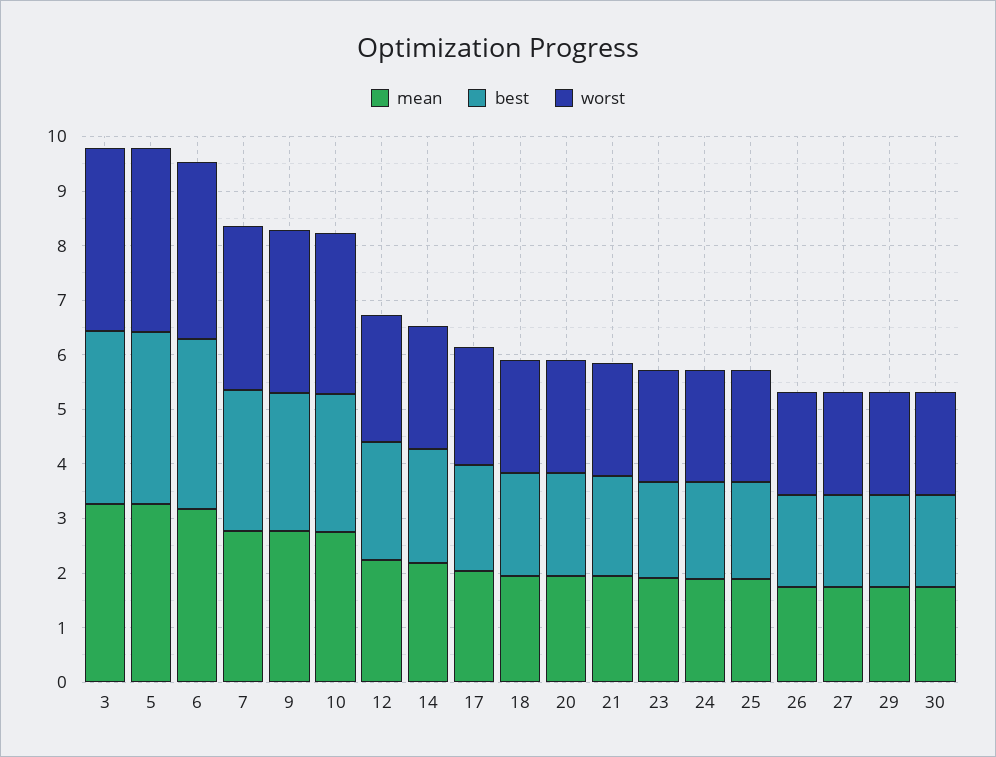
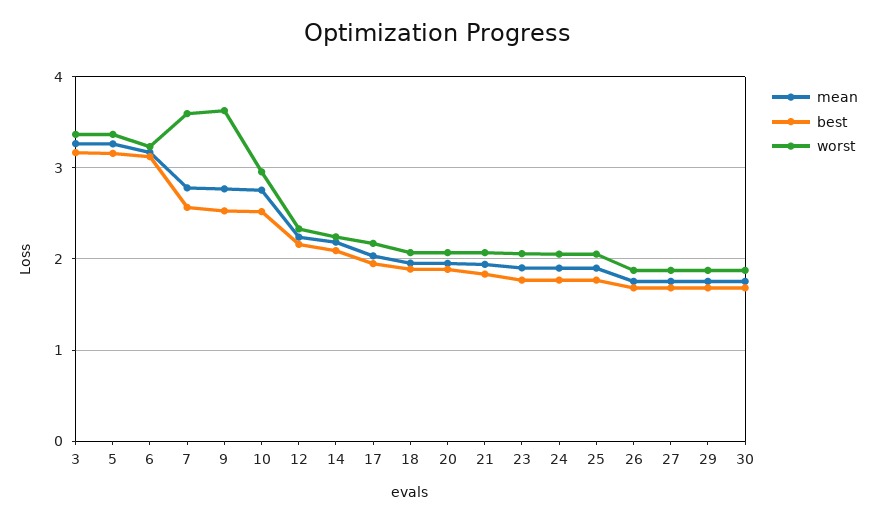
  {
    "mean": {
      "3": 3.3,
      "5": 3.3,
      "6": 3.2,
      "7": 2.8,
      "9": 2.8,
      "10": 2.8,
      "12": 2.2,
      "14": 2.2,
      "17": 2,
      "18": 2,
      "20": 2,
      "21": 1.9,
      "23": 1.9,
      "24": 1.9,
      "25": 1.9,
      "26": 1.8,
      "27": 1.8,
      "29": 1.8,
      "30": 1.8
    },
    "best": {
      "3": 3.2,
      "5": 3.2,
      "6": 3.1,
      "7": 2.6,
      "9": 2.5,
      "10": 2.5,
      "12": 2.2,
      "14": 2.1,
      "17": 1.9,
      "18": 1.9,
      "20": 1.9,
      "21": 1.8,
      "23": 1.8,
      "24": 1.8,
      "25": 1.8,
      "26": 1.7,
      "27": 1.7,
      "29": 1.7,
      "30": 1.7
    },
    "worst": {
      "3": 3.4,
      "5": 3.4,
      "6": 3.2,
-     "7": 3,
+     "7": 3.6,
-     "9": 3,
+     "9": 3.6,
      "10": 3,
      "12": 2.3,
      "14": 2.2,
      "17": 2.2,
      "18": 2.1,
      "20": 2.1,
      "21": 2.1,
      "23": 2.1,
      "24": 2.1,
      "25": 2.1,
      "26": 1.9,
      "27": 1.9,
      "29": 1.9,
      "30": 1.9
    }
  }

